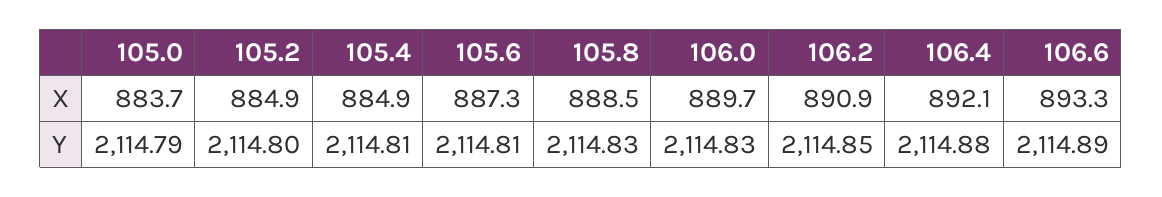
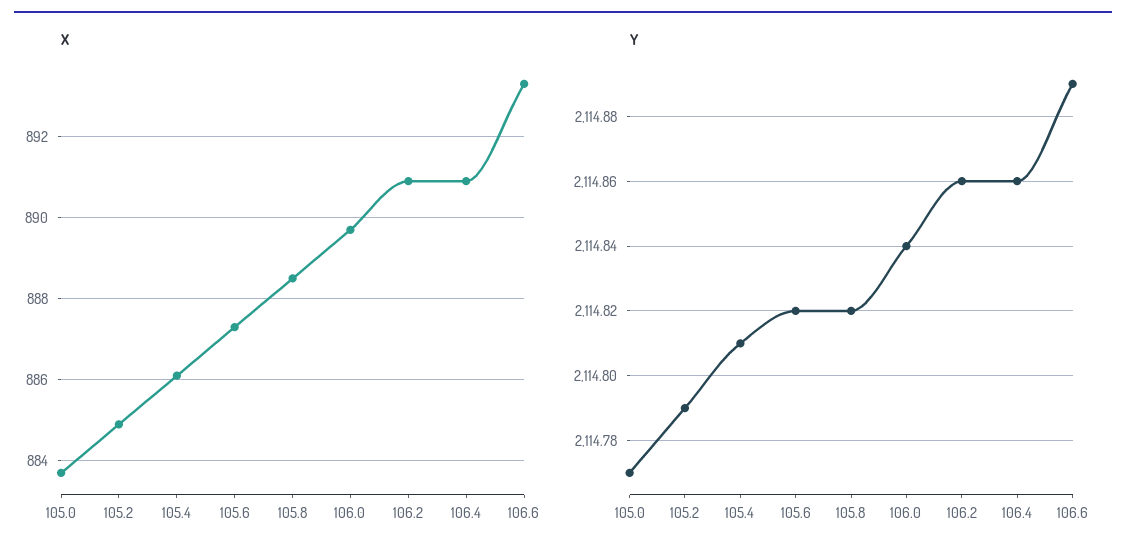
  {
    "X": {
      "105.0": 883.7,
      "105.2": 884.9,
-     "105.4": 884.9,
+     "105.4": 886,
      "105.6": 887.3,
      "105.8": 888.5,
      "106.0": 889.7,
      "106.2": 890.9,
-     "106.4": 892.1,
+     "106.4": 891,
      "106.6": 893.3
    },
    "Y": {
-     "105.0": 2114.79,
+     "105.0": 2114.77,
-     "105.2": 2114.8,
+     "105.2": 2114.79,
      "105.4": 2114.81,
-     "105.6": 2114.81,
+     "105.6": 2114.82,
-     "105.8": 2114.83,
+     "105.8": 2114.82,
-     "106.0": 2114.83,
+     "106.0": 2114.84,
-     "106.2": 2114.85,
+     "106.2": 2114.86,
-     "106.4": 2114.88,
+     "106.4": 2114.86,
      "106.6": 2114.89
    }
  }

